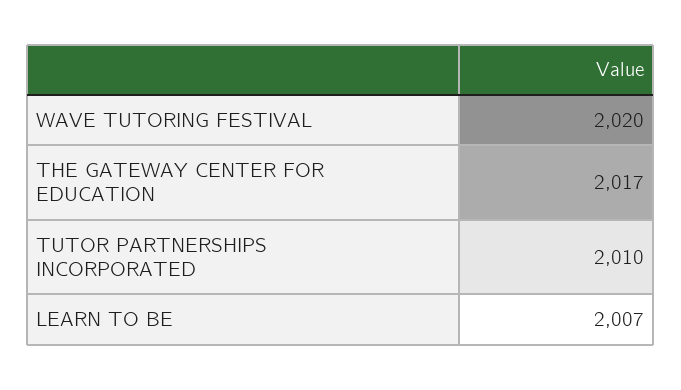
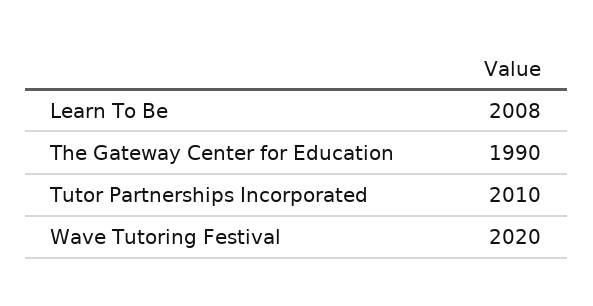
  {
    "WAVE TUTORING FESTIVAL": 2020,
-   "THE GATEWAY CENTER FOR EDUCATION": 2017,
+   "THE GATEWAY CENTER FOR EDUCATION": 1990,
    "TUTOR PARTNERSHIPS INCORPORATED": 2010,
-   "LEARN TO BE": 2007
+   "LEARN TO BE": 2008
  }

